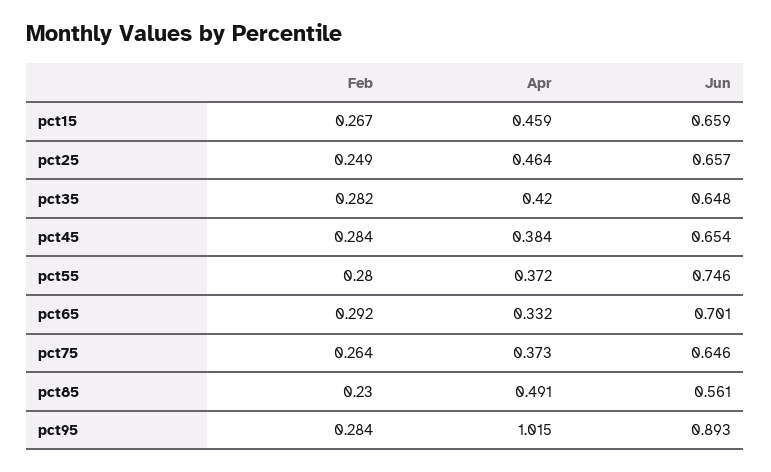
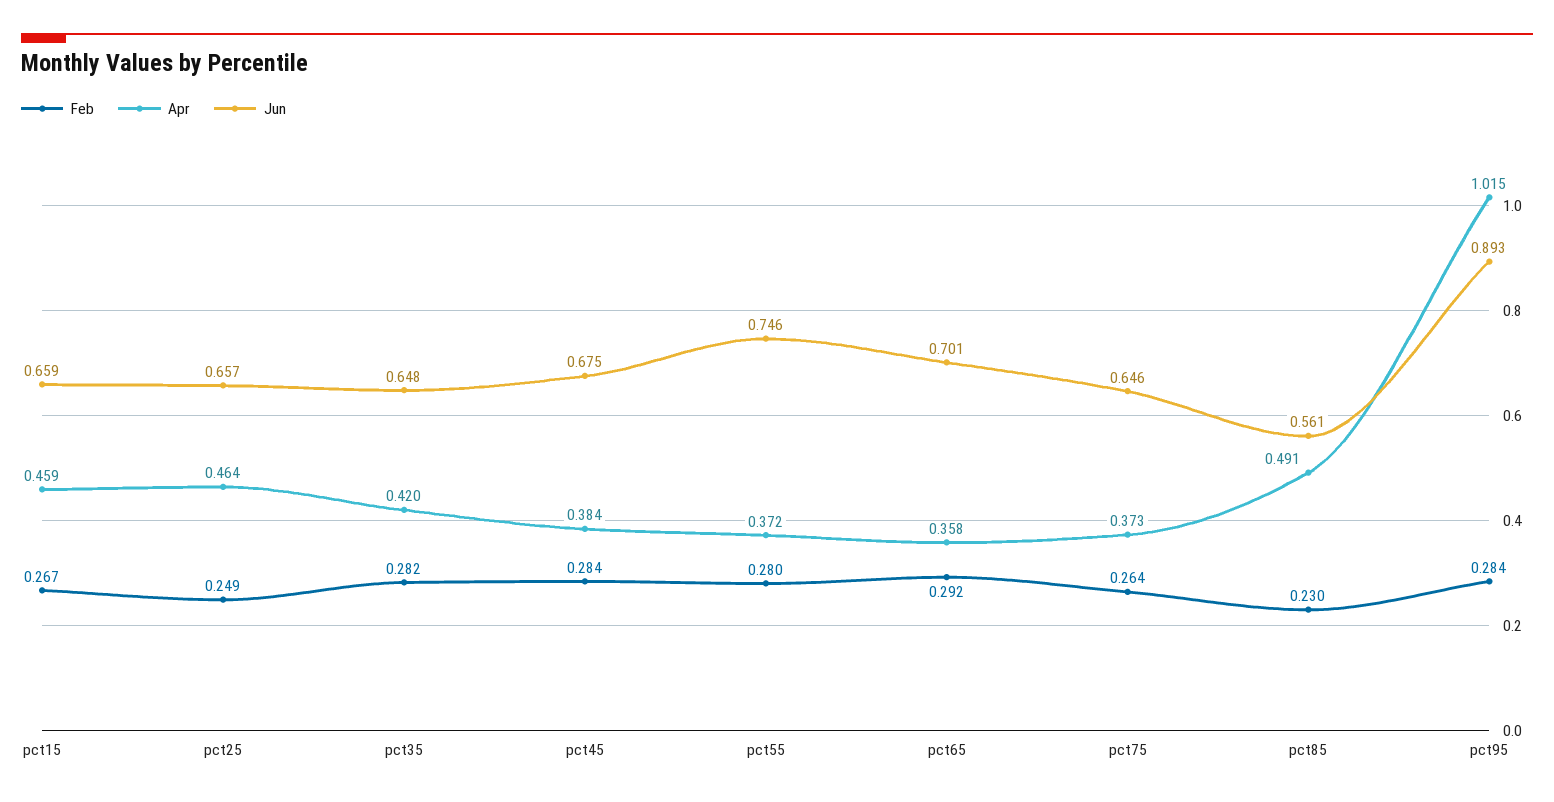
  {
    "Feb": {
      "pct15": 0.267,
      "pct25": 0.249,
      "pct35": 0.282,
      "pct45": 0.284,
      "pct55": 0.28,
      "pct65": 0.292,
      "pct75": 0.264,
      "pct85": 0.23,
      "pct95": 0.284
    },
    "Apr": {
      "pct15": 0.459,
      "pct25": 0.464,
      "pct35": 0.42,
      "pct45": 0.384,
      "pct55": 0.372,
-     "pct65": 0.332,
+     "pct65": 0.358,
      "pct75": 0.373,
      "pct85": 0.491,
      "pct95": 1.015
    },
    "Jun": {
      "pct15": 0.659,
      "pct25": 0.657,
      "pct35": 0.648,
-     "pct45": 0.654,
+     "pct45": 0.675,
      "pct55": 0.746,
      "pct65": 0.701,
      "pct75": 0.646,
      "pct85": 0.561,
      "pct95": 0.893
    }
  }

